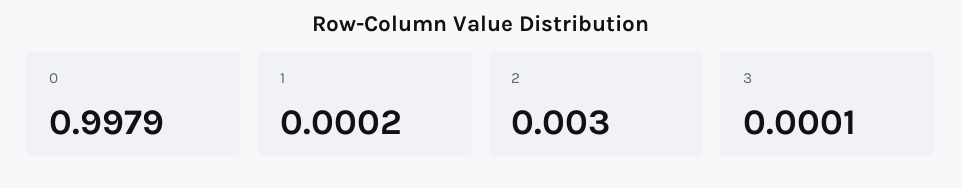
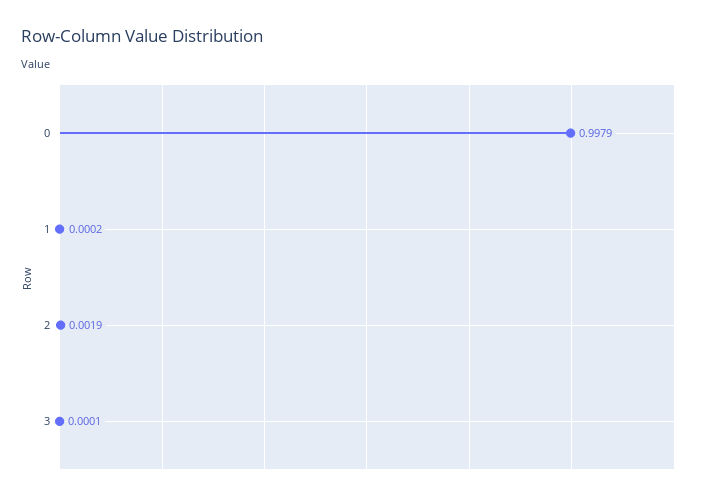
  {
    "0": 0.9979,
    "1": 0.0002,
-   "2": 0.003,
+   "2": 0.0019,
    "3": 0.0001
  }

